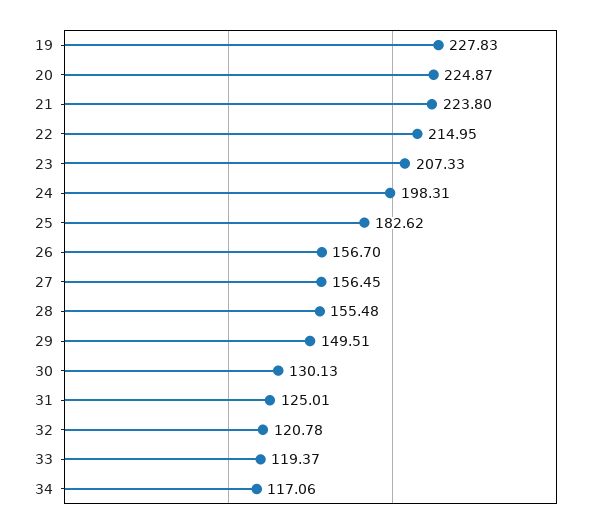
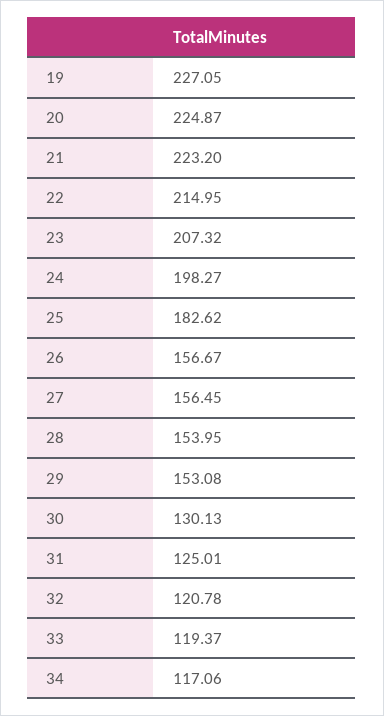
  {
-   "19": 227.83,
+   "19": 227.05,
    "20": 224.87,
-   "21": 223.8,
+   "21": 223.2,
    "22": 214.95,
-   "23": 207.33,
+   "23": 207.32,
-   "24": 198.31,
+   "24": 198.27,
    "25": 182.62,
-   "26": 156.7,
+   "26": 156.67,
    "27": 156.45,
-   "28": 155.48,
+   "28": 153.95,
-   "29": 149.51,
+   "29": 153.08,
    "30": 130.13,
    "31": 125.01,
    "32": 120.78,
    "33": 119.37,
    "34": 117.06
  }

